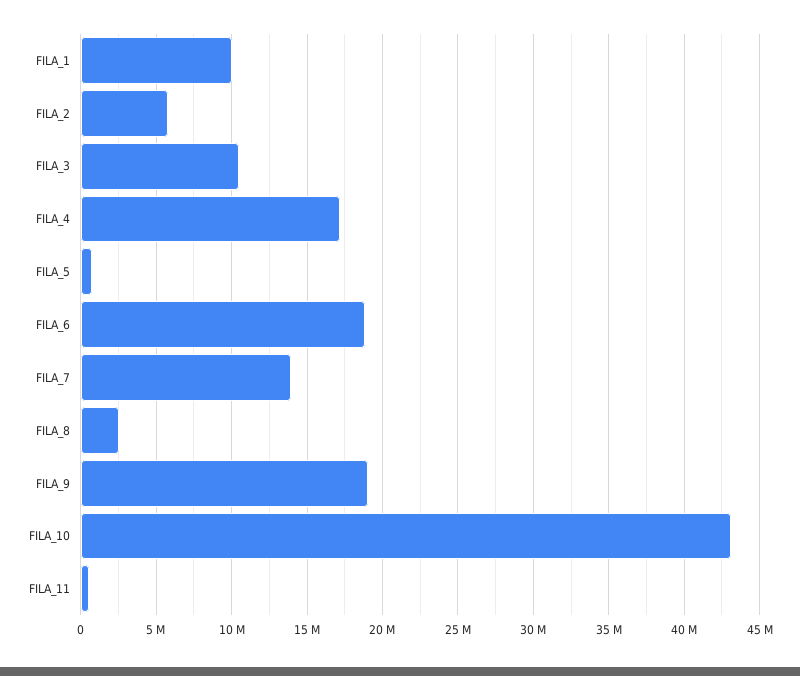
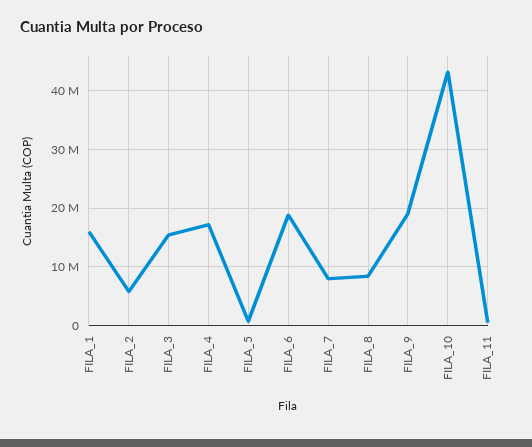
  {
-   "FILA_1": 10000000,
+   "FILA_1": 16000000,
    "FILA_2": 6000000,
-   "FILA_3": 10500000,
+   "FILA_3": 16000000,
    "FILA_4": 17000000,
    "FILA_5": 500000,
    "FILA_6": 19000000,
-   "FILA_7": 14000000,
+   "FILA_7": 8000000,
-   "FILA_8": 2500000,
+   "FILA_8": 8000000,
    "FILA_9": 19000000,
    "FILA_10": 43000000,
    "FILA_11": 500000
  }

